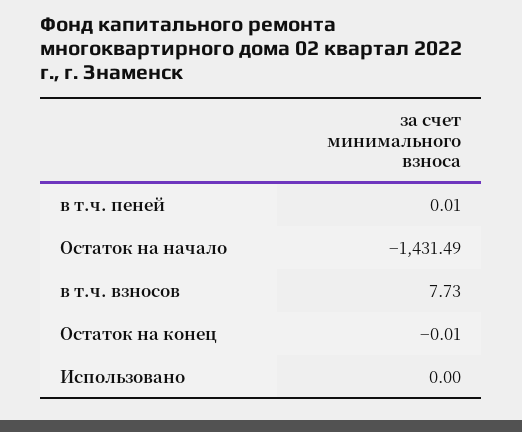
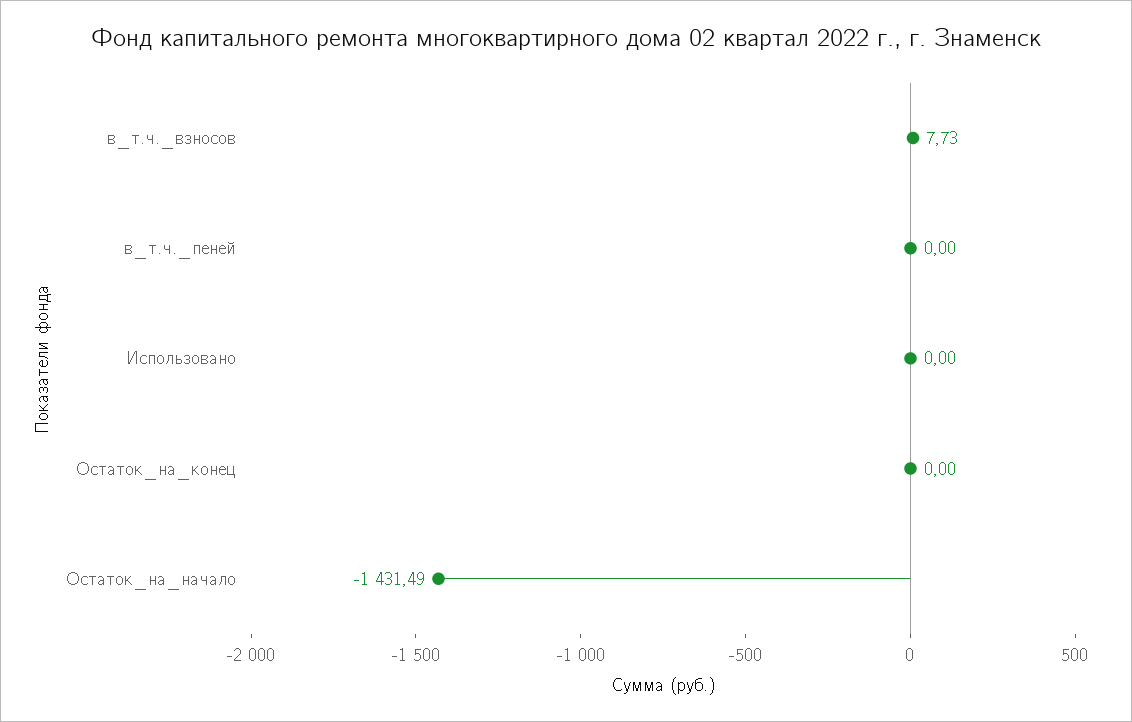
  {
-   "в т.ч. пеней": 0.01,
+   "в т.ч. пеней": 0,
    "Остаток на начало": -1431.49,
    "в т.ч. взносов": 7.73,
-   "Остаток на конец": -0.01,
+   "Остаток на конец": 0,
    "Использовано": 0
  }

